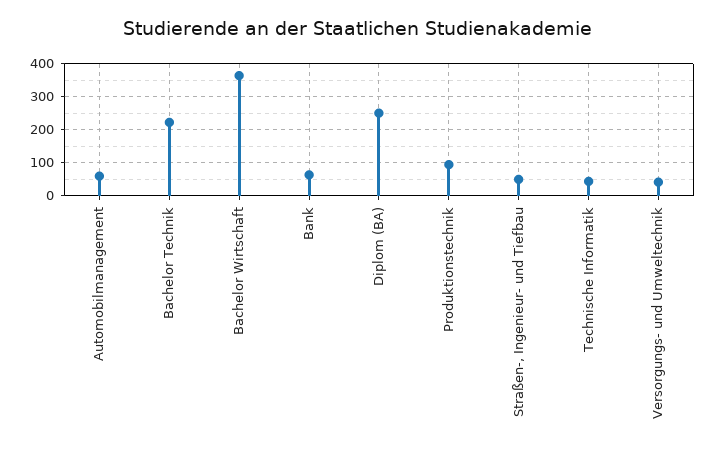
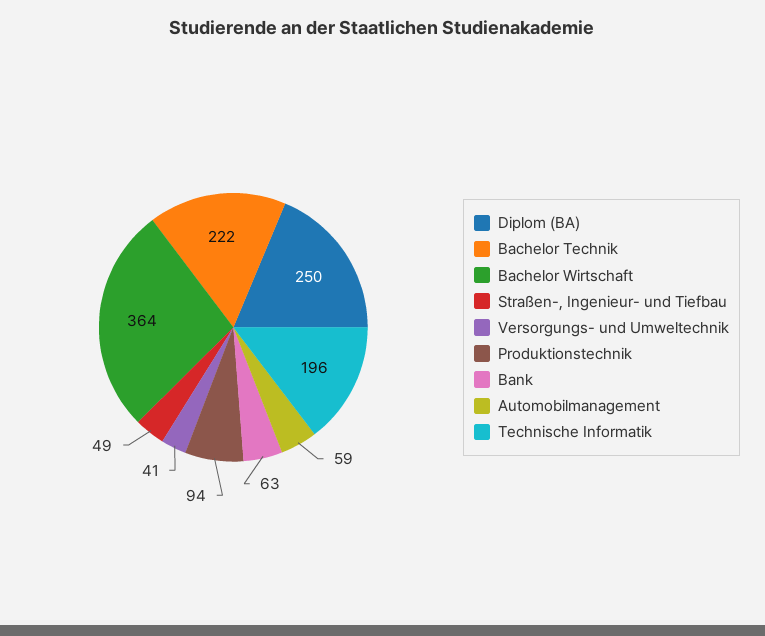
  {
    "Automobilmanagement": 59,
    "Bachelor Technik": 222,
    "Bachelor Wirtschaft": 364,
    "Bank": 63,
    "Diplom (BA)": 250,
    "Produktionstechnik": 94,
    "Straßen-, Ingenieur- und Tiefbau": 49,
-   "Technische Informatik": 40,
+   "Technische Informatik": 196,
    "Versorgungs- und Umweltechnik": 41
  }

